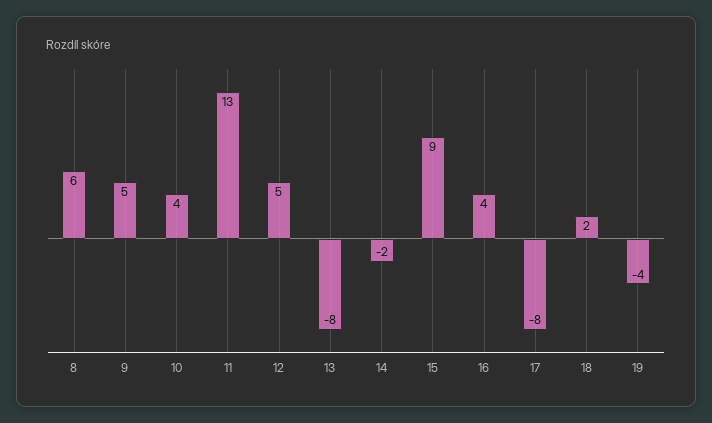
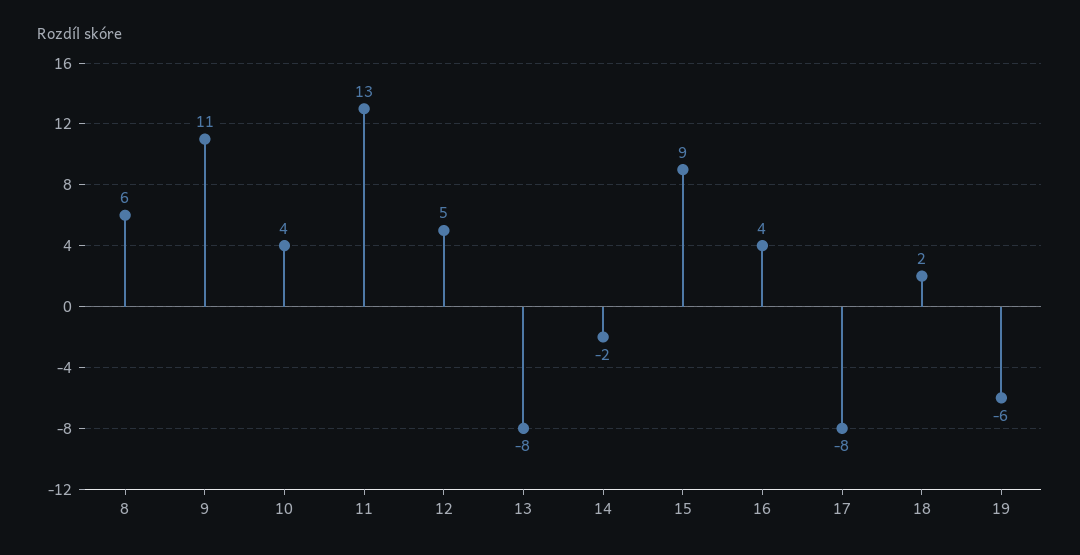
  {
    "8": 6,
-   "9": 5,
+   "9": 11,
    "10": 4,
    "11": 13,
    "12": 5,
    "13": -8,
    "14": -2,
    "15": 9,
    "16": 4,
    "17": -8,
    "18": 2,
-   "19": -4
+   "19": -6
  }

